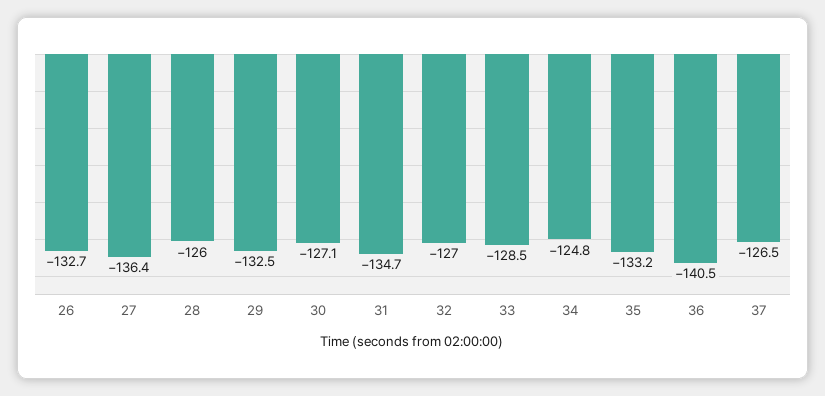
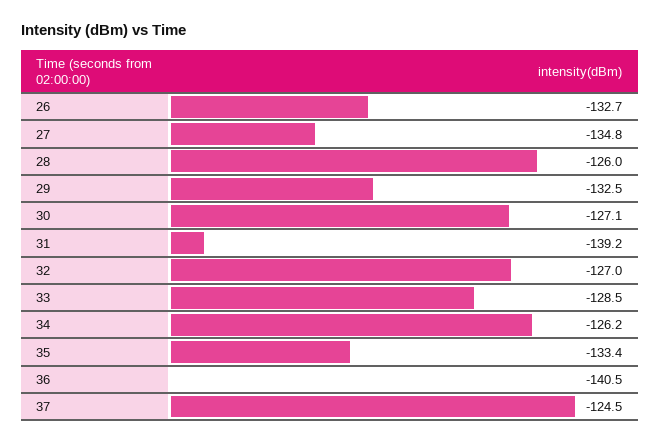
  {
    "26": -132.7,
-   "27": -136.4,
+   "27": -134.8,
    "28": -126,
    "29": -132.5,
    "30": -127.1,
-   "31": -134.7,
+   "31": -139.2,
    "32": -127,
    "33": -128.5,
-   "34": -124.8,
+   "34": -126.2,
-   "35": -133.2,
+   "35": -133.4,
    "36": -140.5,
-   "37": -126.5
+   "37": -124.5
  }

